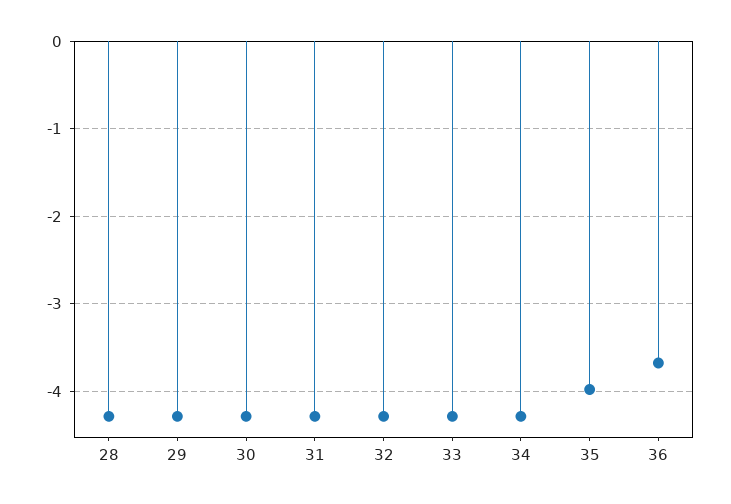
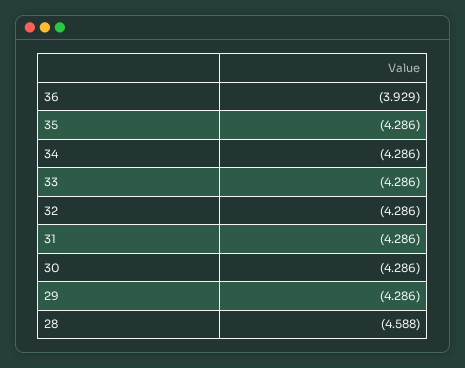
  {
-   "28": -4.3,
+   "28": -4.588,
    "29": -4.286,
    "30": -4.286,
    "31": -4.286,
    "32": -4.286,
    "33": -4.286,
    "34": -4.286,
-   "35": -4,
+   "35": -4.286,
-   "36": -3.7
+   "36": -3.929
  }

